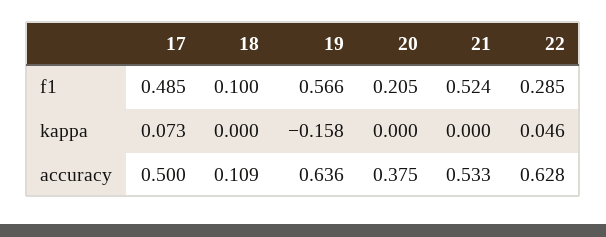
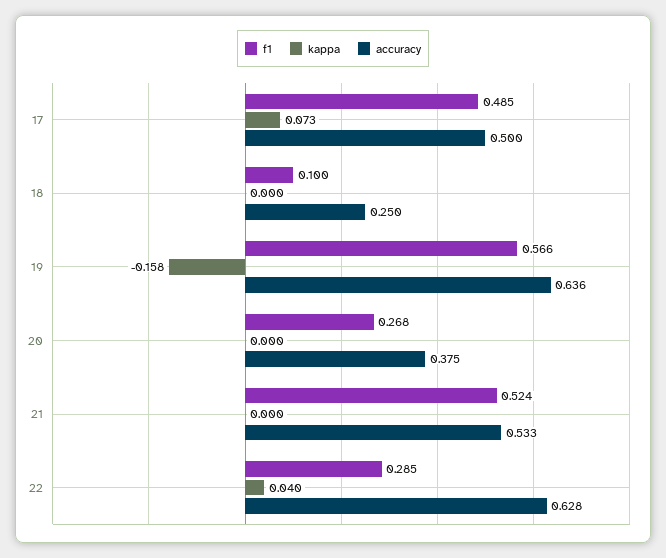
  {
    "f1": {
      "17": 0.485,
      "18": 0.1,
      "19": 0.566,
-     "20": 0.205,
+     "20": 0.268,
      "21": 0.524,
      "22": 0.285
    },
    "kappa": {
      "17": 0.073,
      "18": 0,
      "19": -0.158,
      "20": 0,
      "21": 0,
-     "22": 0.046
+     "22": 0.04
    },
    "accuracy": {
      "17": 0.5,
-     "18": 0.109,
+     "18": 0.25,
      "19": 0.636,
      "20": 0.375,
      "21": 0.533,
      "22": 0.628
    }
  }

